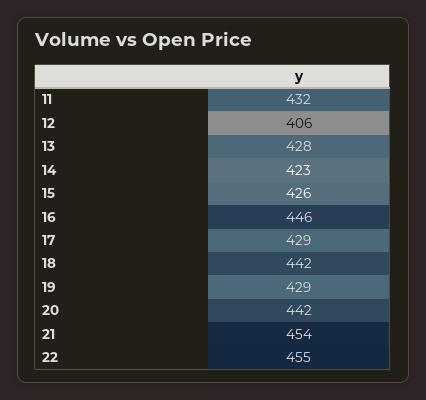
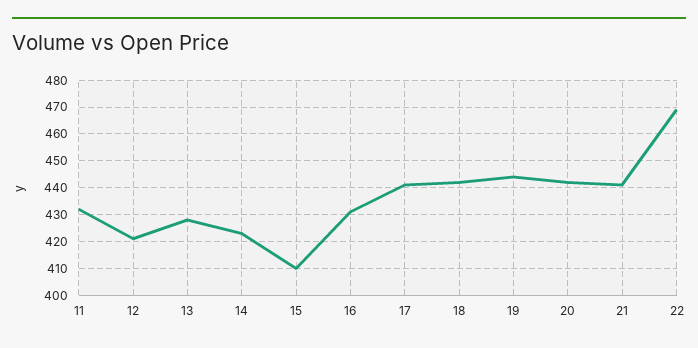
  {
    "11": 432,
-   "12": 406,
+   "12": 420,
    "13": 428,
    "14": 423,
-   "15": 426,
+   "15": 410,
-   "16": 446,
+   "16": 430,
-   "17": 429,
+   "17": 440,
    "18": 442,
-   "19": 429,
+   "19": 445,
    "20": 442,
-   "21": 454,
+   "21": 440,
-   "22": 455
+   "22": 470
  }

